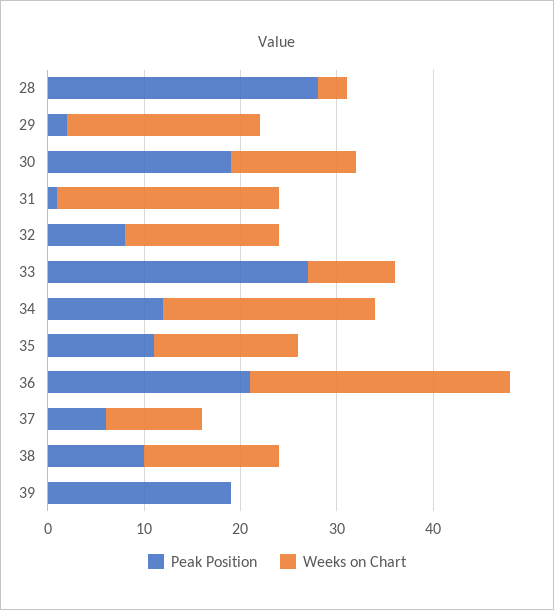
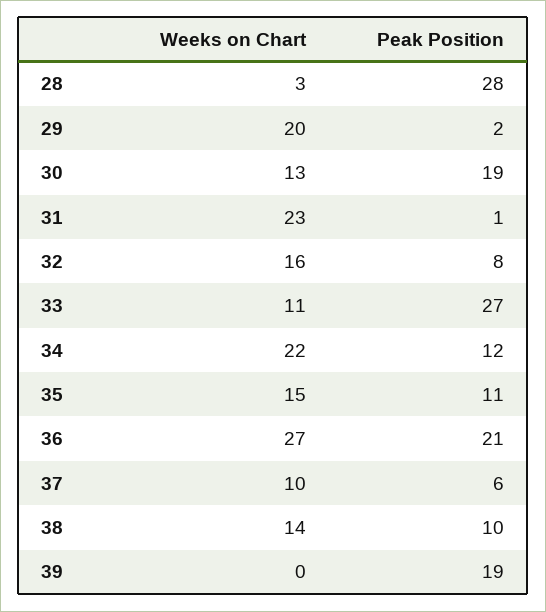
  {
    "Peak Position": {
      "28": 28,
      "29": 2,
      "30": 19,
      "31": 1,
      "32": 8,
      "33": 27,
      "34": 12,
      "35": 11,
      "36": 21,
      "37": 6,
      "38": 10,
      "39": 19
    },
    "Weeks on Chart": {
      "28": 3,
      "29": 20,
      "30": 13,
      "31": 23,
      "32": 16,
-     "33": 9,
+     "33": 11,
      "34": 22,
      "35": 15,
      "36": 27,
      "37": 10,
      "38": 14,
      "39": 0
    }
  }

